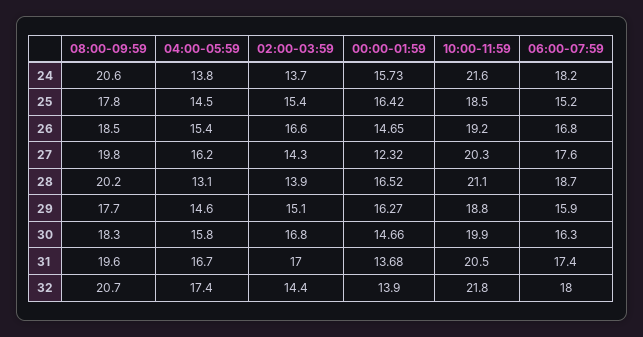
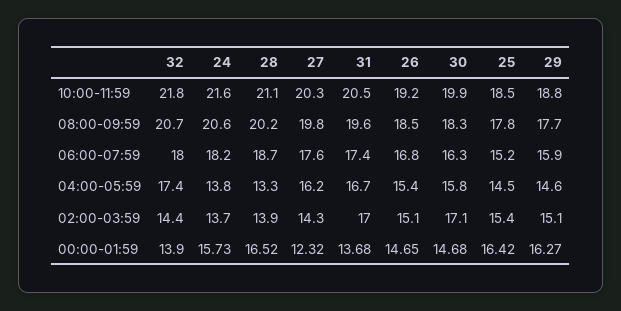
  {
    "08:00-09:59": {
      "24": 20.6,
      "25": 17.8,
      "26": 18.5,
      "27": 19.8,
      "28": 20.2,
      "29": 17.7,
      "30": 18.3,
      "31": 19.6,
      "32": 20.7
    },
    "04:00-05:59": {
      "24": 13.8,
      "25": 14.5,
      "26": 15.4,
      "27": 16.2,
-     "28": 13.1,
+     "28": 13.3,
      "29": 14.6,
      "30": 15.8,
      "31": 16.7,
      "32": 17.4
    },
    "02:00-03:59": {
      "24": 13.7,
      "25": 15.4,
-     "26": 16.6,
+     "26": 15.1,
      "27": 14.3,
      "28": 13.9,
      "29": 15.1,
-     "30": 16.8,
+     "30": 17.1,
      "31": 17,
      "32": 14.4
    },
    "00:00-01:59": {
      "24": 15.73,
      "25": 16.42,
      "26": 14.65,
      "27": 12.32,
      "28": 16.52,
      "29": 16.27,
-     "30": 14.66,
+     "30": 14.68,
      "31": 13.68,
      "32": 13.9
    },
    "10:00-11:59": {
      "24": 21.6,
      "25": 18.5,
      "26": 19.2,
      "27": 20.3,
      "28": 21.1,
      "29": 18.8,
      "30": 19.9,
      "31": 20.5,
      "32": 21.8
    },
    "06:00-07:59": {
      "24": 18.2,
      "25": 15.2,
      "26": 16.8,
      "27": 17.6,
      "28": 18.7,
      "29": 15.9,
      "30": 16.3,
      "31": 17.4,
      "32": 18
    }
  }

